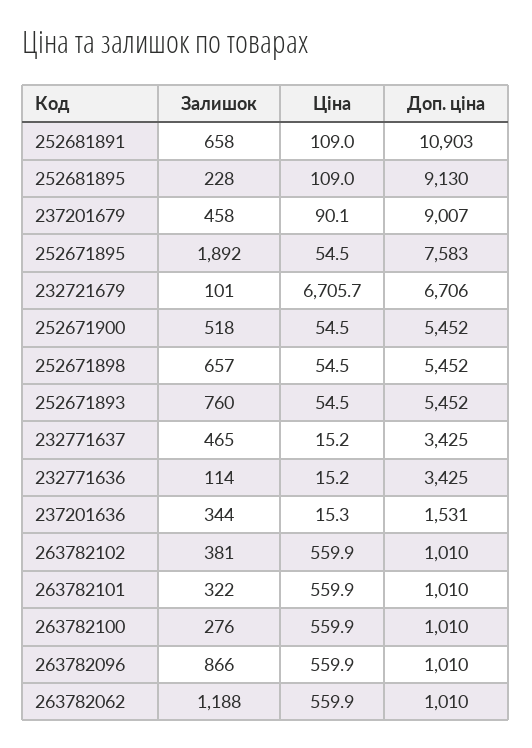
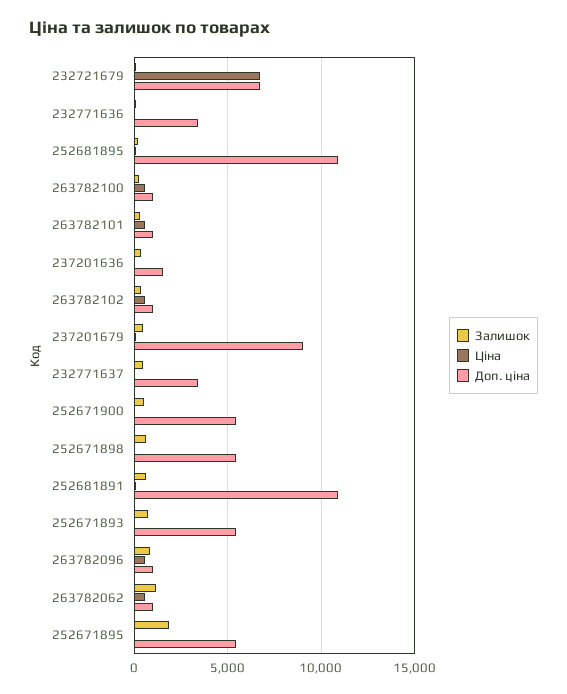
  {
    "Залишок": {
      "252681891": 658,
      "252681895": 228,
      "237201679": 458,
      "252671895": 1892,
      "232721679": 101,
      "252671900": 518,
      "252671898": 657,
      "252671893": 760,
      "232771637": 465,
      "232771636": 114,
      "237201636": 344,
      "263782102": 381,
      "263782101": 322,
      "263782100": 276,
      "263782096": 866,
      "263782062": 1188
    },
    "Ціна": {
      "252681891": 109,
      "252681895": 109,
      "237201679": 90.1,
      "252671895": 54.5,
      "232721679": 6705.7,
      "252671900": 54.5,
      "252671898": 54.5,
      "252671893": 54.5,
      "232771637": 15.2,
      "232771636": 15.2,
      "237201636": 15.3,
      "263782102": 559.9,
      "263782101": 559.9,
      "263782100": 559.9,
      "263782096": 559.9,
      "263782062": 559.9
    },
    "Доп. ціна": {
      "252681891": 10903,
-     "252681895": 9130,
+     "252681895": 11000,
      "237201679": 9007,
-     "252671895": 7583,
+     "252671895": 5500,
      "232721679": 6706,
      "252671900": 5452,
      "252671898": 5452,
      "252671893": 5452,
      "232771637": 3425,
      "232771636": 3425,
      "237201636": 1531,
      "263782102": 1010,
      "263782101": 1010,
      "263782100": 1010,
      "263782096": 1010,
      "263782062": 1010
    }
  }

